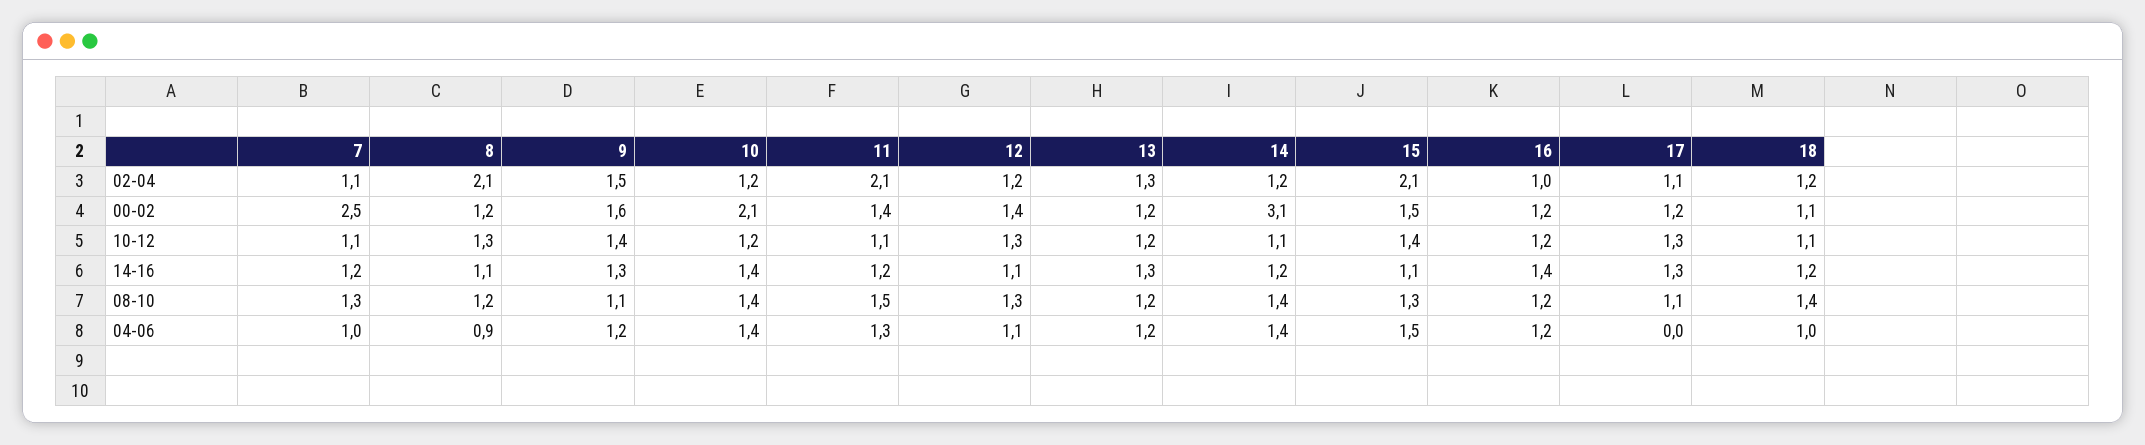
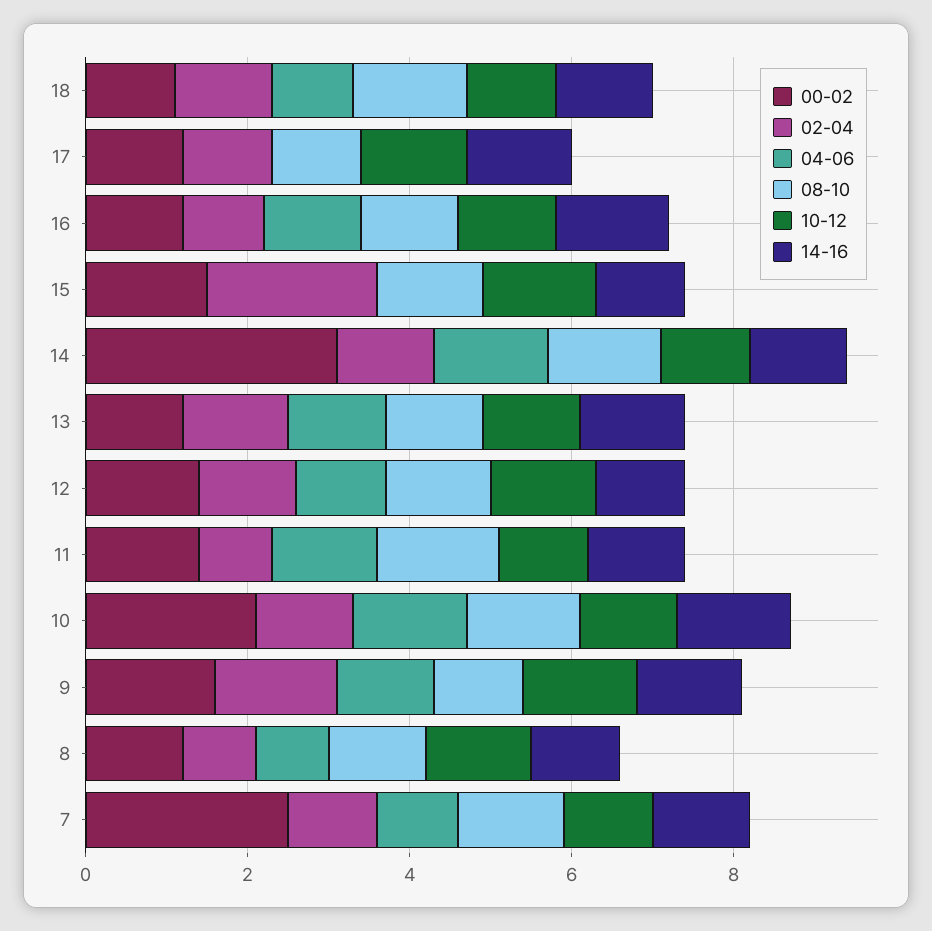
  {
    "02-04": {
      "7": 1.1,
-     "8": 2.1,
+     "8": 1,
      "9": 1.5,
      "10": 1.2,
-     "11": 2.1,
+     "11": 1,
      "12": 1.2,
      "13": 1.3,
      "14": 1.2,
      "15": 2.1,
      "16": 1,
      "17": 1.1,
      "18": 1.2
    },
    "00-02": {
      "7": 2.5,
      "8": 1.2,
      "9": 1.6,
      "10": 2.1,
      "11": 1.4,
      "12": 1.4,
      "13": 1.2,
      "14": 3.1,
      "15": 1.5,
      "16": 1.2,
      "17": 1.2,
      "18": 1.1
    },
    "10-12": {
      "7": 1.1,
      "8": 1.3,
      "9": 1.4,
      "10": 1.2,
      "11": 1.1,
      "12": 1.3,
      "13": 1.2,
      "14": 1.1,
      "15": 1.4,
      "16": 1.2,
      "17": 1.3,
      "18": 1.1
    },
    "14-16": {
      "7": 1.2,
      "8": 1.1,
      "9": 1.3,
      "10": 1.4,
      "11": 1.2,
      "12": 1.1,
      "13": 1.3,
      "14": 1.2,
      "15": 1.1,
      "16": 1.4,
      "17": 1.3,
      "18": 1.2
    },
    "08-10": {
      "7": 1.3,
      "8": 1.2,
      "9": 1.1,
      "10": 1.4,
      "11": 1.5,
      "12": 1.3,
      "13": 1.2,
      "14": 1.4,
      "15": 1.3,
      "16": 1.2,
      "17": 1.1,
      "18": 1.4
    },
    "04-06": {
      "7": 1,
      "8": 0.9,
      "9": 1.2,
      "10": 1.4,
      "11": 1.3,
      "12": 1.1,
      "13": 1.2,
      "14": 1.4,
-     "15": 1.5,
+     "15": 0,
      "16": 1.2,
      "17": 0,
      "18": 1
    }
  }

